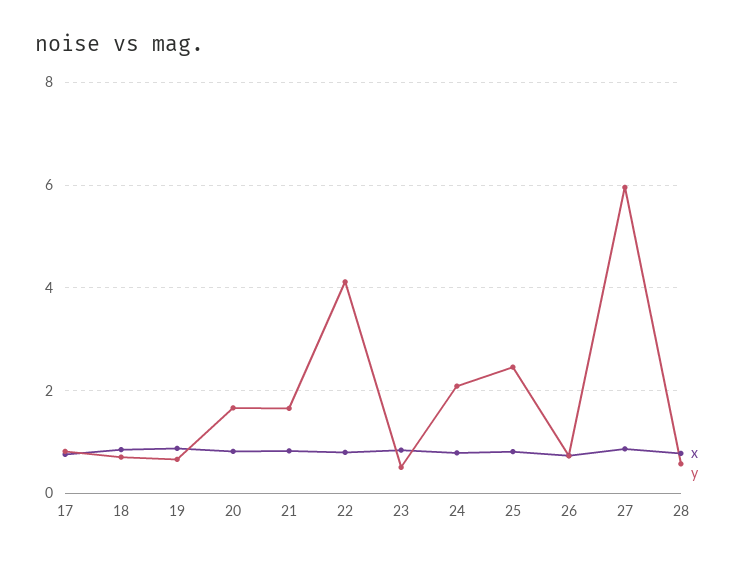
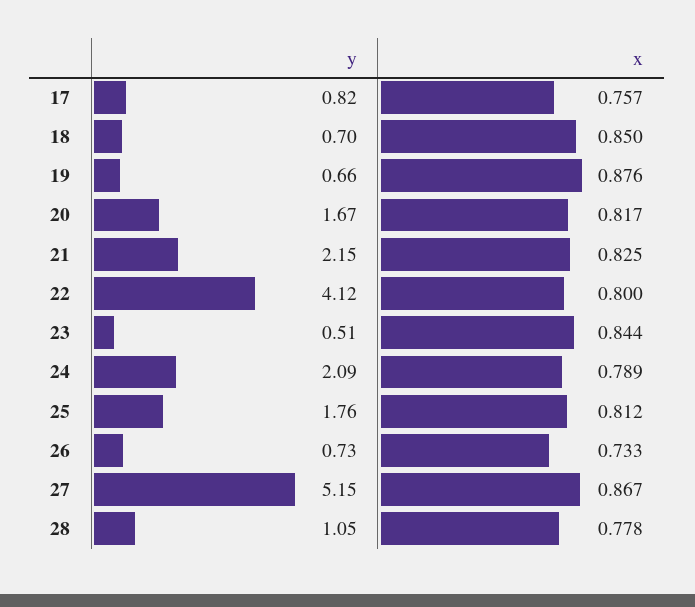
  {
    "x": {
      "17": 0.757,
      "18": 0.85,
      "19": 0.876,
      "20": 0.817,
      "21": 0.825,
      "22": 0.8,
      "23": 0.844,
      "24": 0.789,
      "25": 0.812,
      "26": 0.733,
      "27": 0.867,
      "28": 0.778
    },
    "y": {
      "17": 0.82,
      "18": 0.7,
      "19": 0.66,
      "20": 1.67,
-     "21": 1.6,
+     "21": 2.15,
      "22": 4.12,
      "23": 0.51,
      "24": 2.09,
-     "25": 2.4,
+     "25": 1.76,
      "26": 0.73,
-     "27": 6,
+     "27": 5.15,
-     "28": 0.6
+     "28": 1.05
    }
  }

